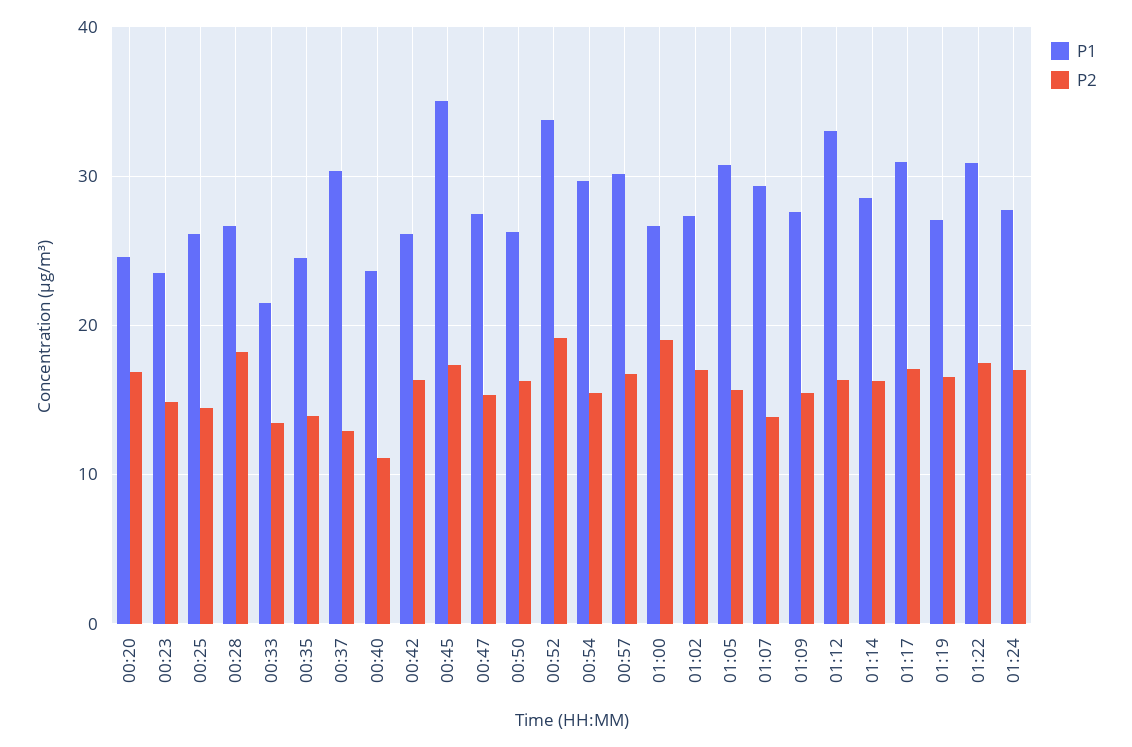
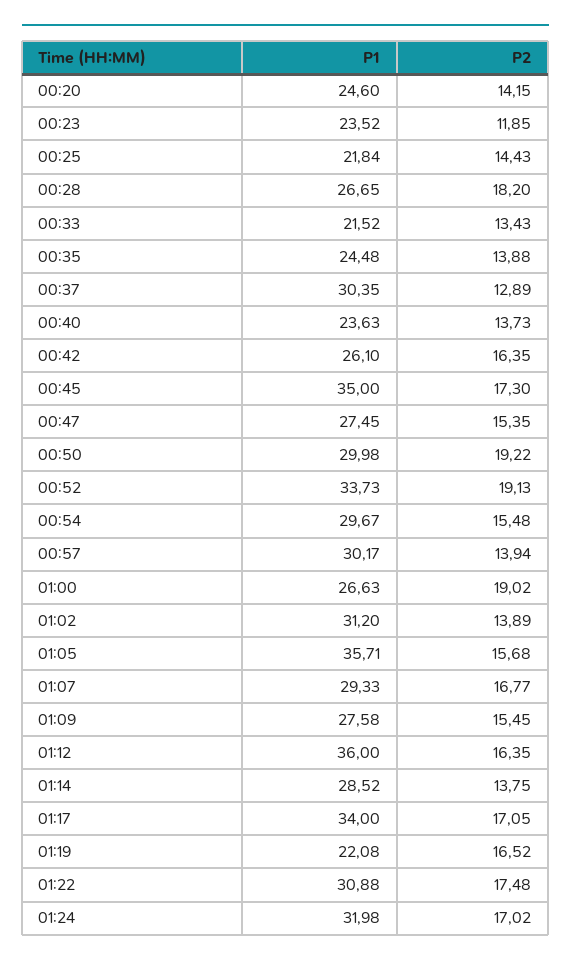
  {
    "P1": {
      "00:20": 24.6,
      "00:23": 23.52,
-     "00:25": 26,
+     "00:25": 21.84,
      "00:28": 26.65,
      "00:33": 21.52,
      "00:35": 24.48,
      "00:37": 30.35,
      "00:40": 23.63,
      "00:42": 26.1,
      "00:45": 35,
      "00:47": 27.45,
-     "00:50": 26,
+     "00:50": 29.98,
      "00:52": 33.73,
      "00:54": 29.67,
      "00:57": 30.17,
      "01:00": 26.63,
-     "01:02": 27,
+     "01:02": 31.2,
-     "01:05": 31,
+     "01:05": 35.71,
      "01:07": 29.33,
      "01:09": 27.58,
-     "01:12": 33,
+     "01:12": 36,
      "01:14": 28.52,
-     "01:17": 31,
+     "01:17": 34,
-     "01:19": 27,
+     "01:19": 22.08,
      "01:22": 30.88,
-     "01:24": 28
+     "01:24": 31.98
    },
    "P2": {
-     "00:20": 17,
+     "00:20": 14.15,
-     "00:23": 15,
+     "00:23": 11.85,
      "00:25": 14.43,
      "00:28": 18.2,
      "00:33": 13.43,
      "00:35": 13.88,
      "00:37": 12.89,
-     "00:40": 11,
+     "00:40": 13.73,
      "00:42": 16.35,
      "00:45": 17.3,
      "00:47": 15.35,
-     "00:50": 16,
+     "00:50": 19.22,
      "00:52": 19.13,
      "00:54": 15.48,
-     "00:57": 17,
+     "00:57": 13.94,
      "01:00": 19.02,
-     "01:02": 17,
+     "01:02": 13.89,
      "01:05": 15.68,
-     "01:07": 14,
+     "01:07": 16.77,
      "01:09": 15.45,
      "01:12": 16.35,
-     "01:14": 16,
+     "01:14": 13.75,
      "01:17": 17.05,
      "01:19": 16.52,
      "01:22": 17.48,
      "01:24": 17.02
    }
  }

